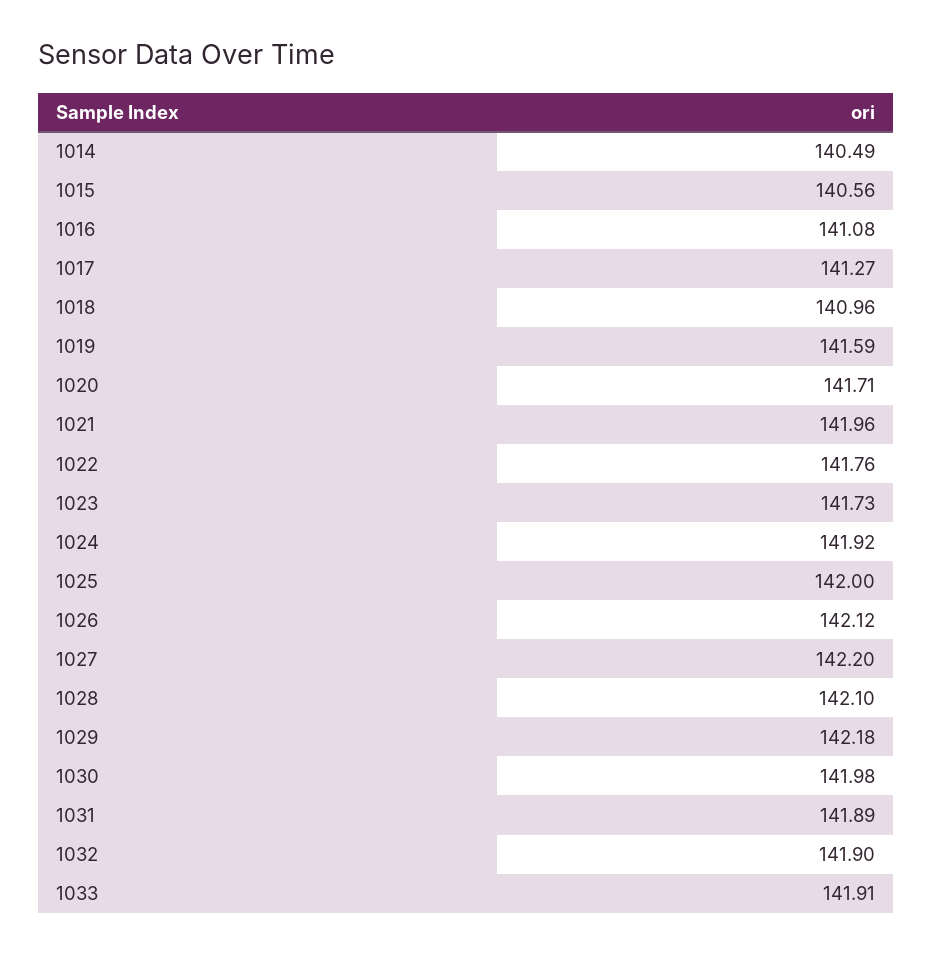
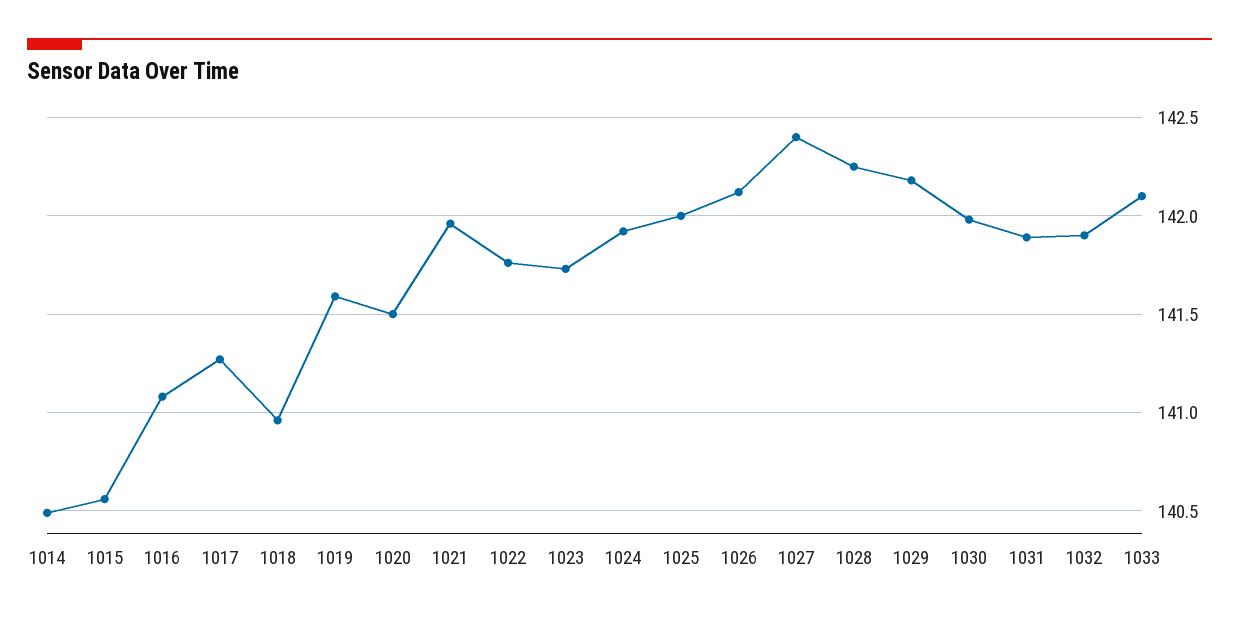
  {
    "1014": 140.49,
    "1015": 140.56,
    "1016": 141.08,
    "1017": 141.27,
    "1018": 140.96,
    "1019": 141.59,
-   "1020": 141.71,
+   "1020": 141.5,
    "1021": 141.96,
    "1022": 141.76,
    "1023": 141.73,
    "1024": 141.92,
    "1025": 142,
    "1026": 142.12,
-   "1027": 142.2,
+   "1027": 142.4,
-   "1028": 142.1,
+   "1028": 142.25,
    "1029": 142.18,
    "1030": 141.98,
    "1031": 141.89,
    "1032": 141.9,
-   "1033": 141.91
+   "1033": 142.1
  }

